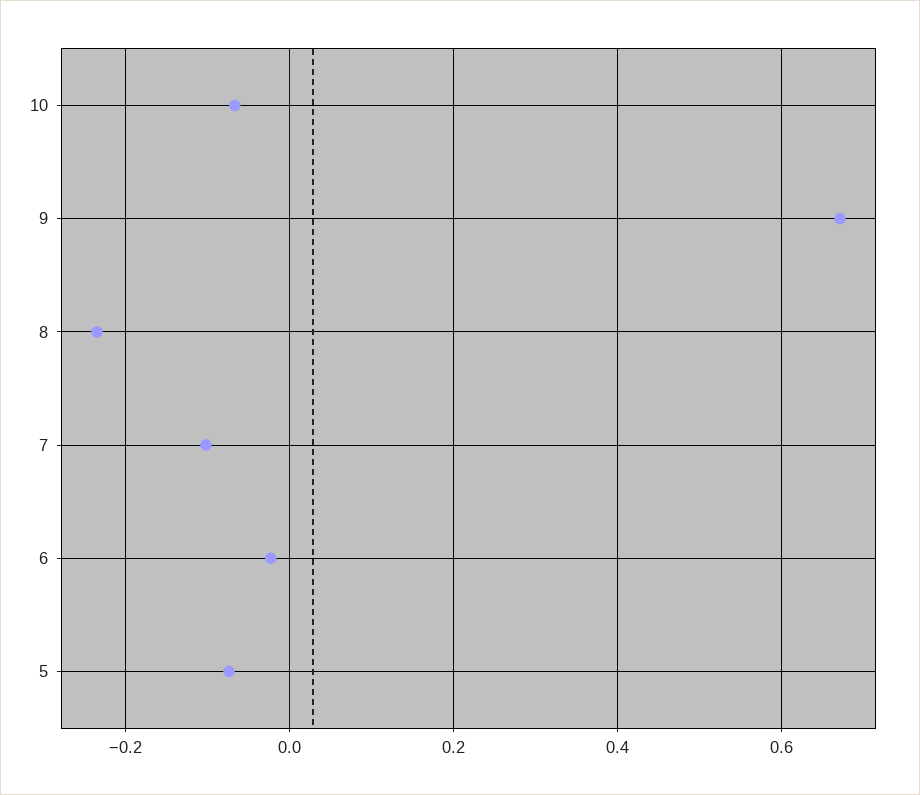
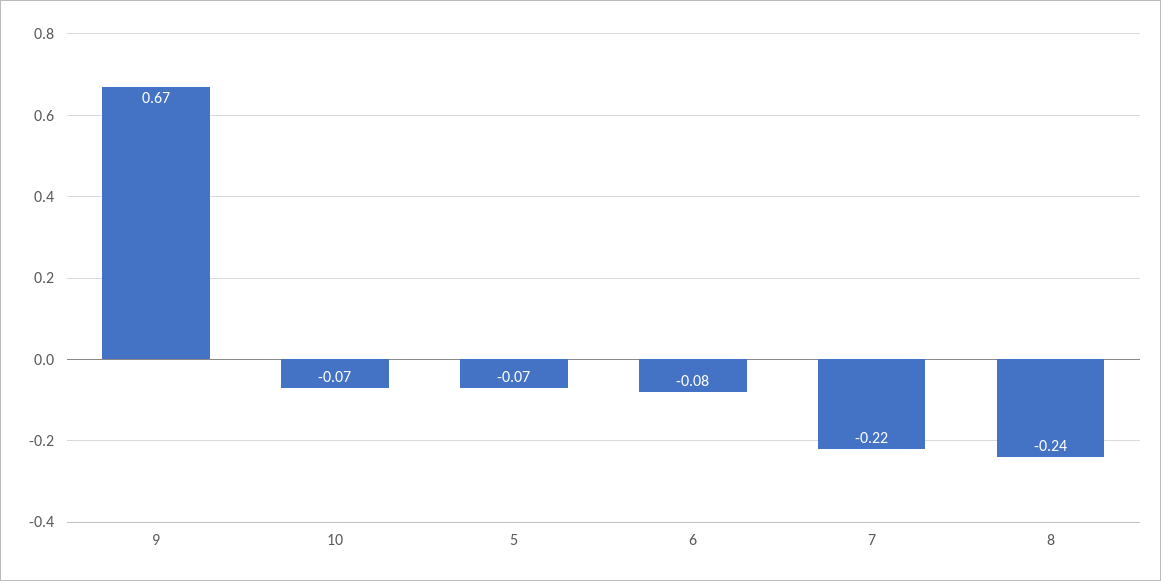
  {
    "10": -0.07,
    "9": 0.67,
    "8": -0.24,
-   "7": -0.1,
+   "7": -0.22,
-   "6": -0.02,
+   "6": -0.08,
    "5": -0.07
  }

